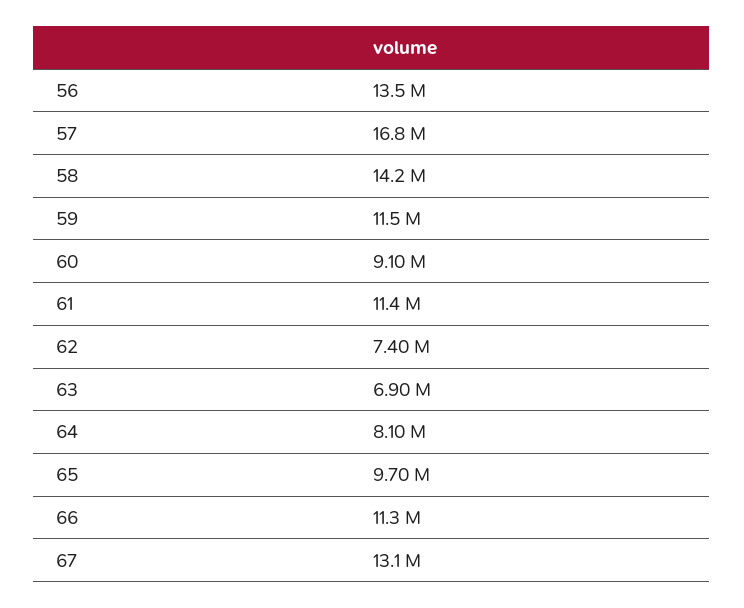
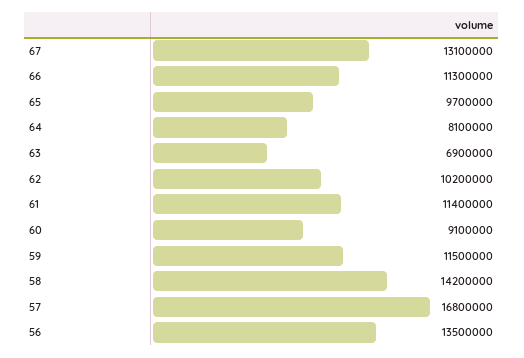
  {
    "56": 13500000,
    "57": 16800000,
    "58": 14200000,
    "59": 11500000,
    "60": 9100000,
    "61": 11400000,
-   "62": 7400000,
+   "62": 10200000,
    "63": 6900000,
    "64": 8100000,
    "65": 9700000,
    "66": 11300000,
    "67": 13100000
  }

